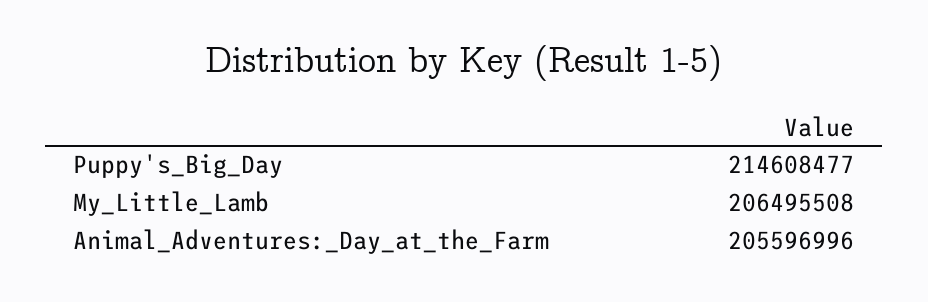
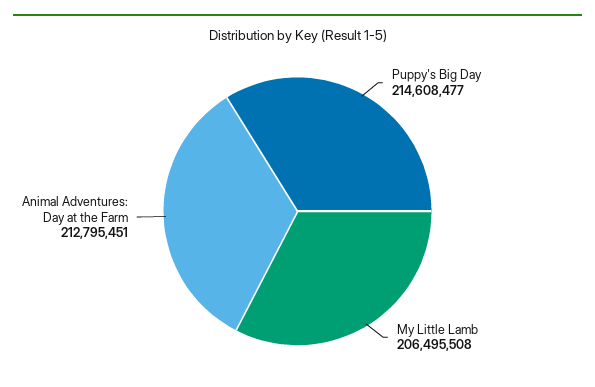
  {
    "Puppy's_Big_Day": 214608477,
    "My_Little_Lamb": 206495508,
-   "Animal_Adventures:_Day_at_the_Farm": 205596996
+   "Animal_Adventures:_Day_at_the_Farm": 212795451
  }

